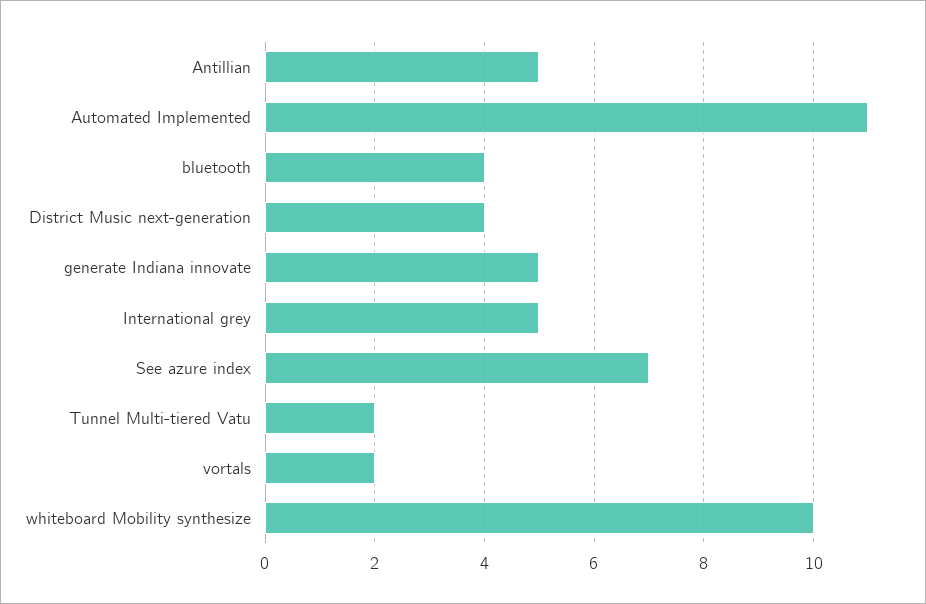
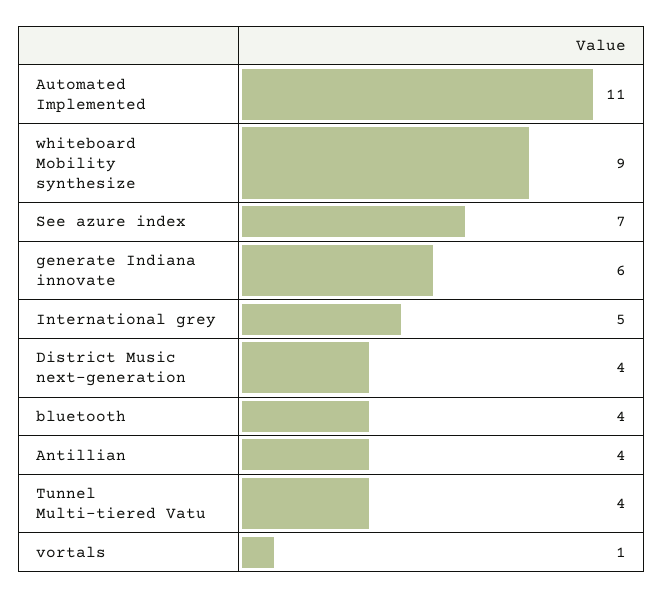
  {
-   "Antillian": 5,
+   "Antillian": 4,
    "Automated Implemented": 11,
    "bluetooth": 4,
    "District Music next-generation": 4,
-   "generate Indiana innovate": 5,
+   "generate Indiana innovate": 6,
    "International grey": 5,
    "See azure index": 7,
-   "Tunnel Multi-tiered Vatu": 2,
+   "Tunnel Multi-tiered Vatu": 4,
-   "vortals": 2,
+   "vortals": 1,
-   "whiteboard Mobility synthesize": 10
+   "whiteboard Mobility synthesize": 9
  }

